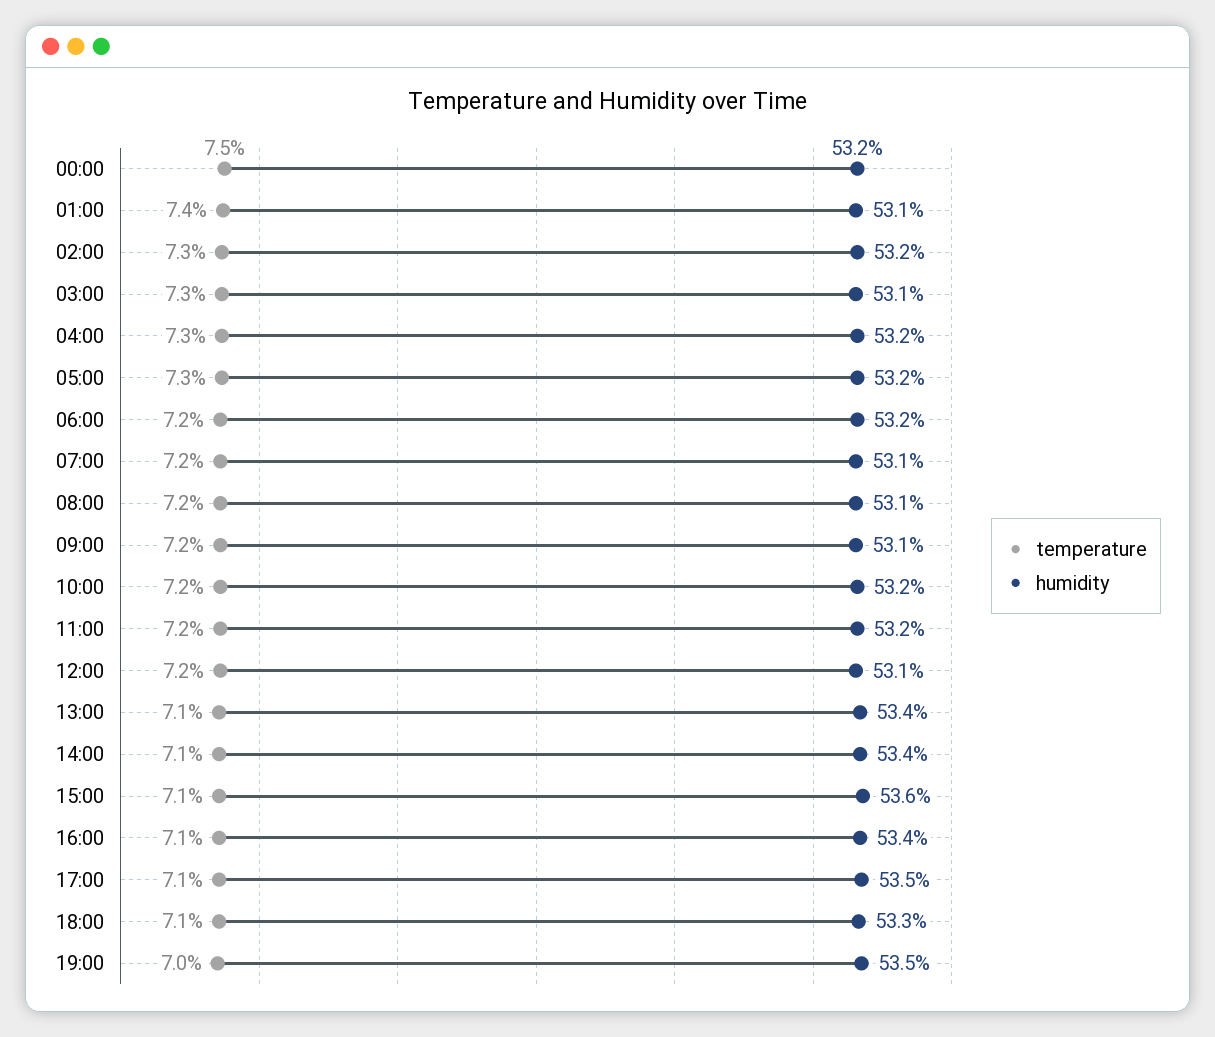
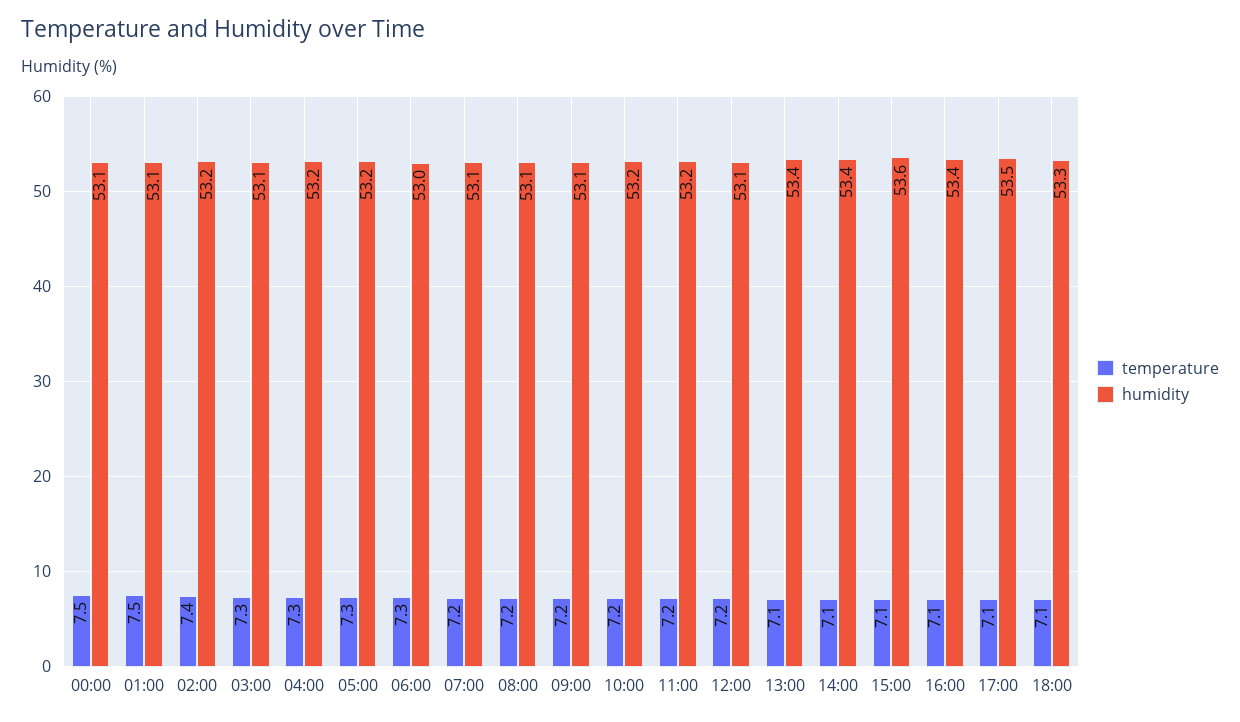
  {
    "temperature": {
      "00:00": 7.5,
-     "01:00": 7.4,
+     "01:00": 7.5,
-     "02:00": 7.3,
+     "02:00": 7.4,
      "03:00": 7.3,
      "04:00": 7.3,
      "05:00": 7.3,
-     "06:00": 7.2,
+     "06:00": 7.3,
      "07:00": 7.2,
      "08:00": 7.2,
      "09:00": 7.2,
      "10:00": 7.2,
      "11:00": 7.2,
      "12:00": 7.2,
      "13:00": 7.1,
      "14:00": 7.1,
      "15:00": 7.1,
      "16:00": 7.1,
      "17:00": 7.1,
-     "18:00": 7.1,
+     "18:00": 7.1
-     "19:00": 7
    },
    "humidity": {
-     "00:00": 53.2,
+     "00:00": 53.1,
      "01:00": 53.1,
      "02:00": 53.2,
      "03:00": 53.1,
      "04:00": 53.2,
      "05:00": 53.2,
-     "06:00": 53.2,
+     "06:00": 53,
      "07:00": 53.1,
      "08:00": 53.1,
      "09:00": 53.1,
      "10:00": 53.2,
      "11:00": 53.2,
      "12:00": 53.1,
      "13:00": 53.4,
      "14:00": 53.4,
      "15:00": 53.6,
      "16:00": 53.4,
      "17:00": 53.5,
-     "18:00": 53.3,
+     "18:00": 53.3
-     "19:00": 53.5
    }
  }

